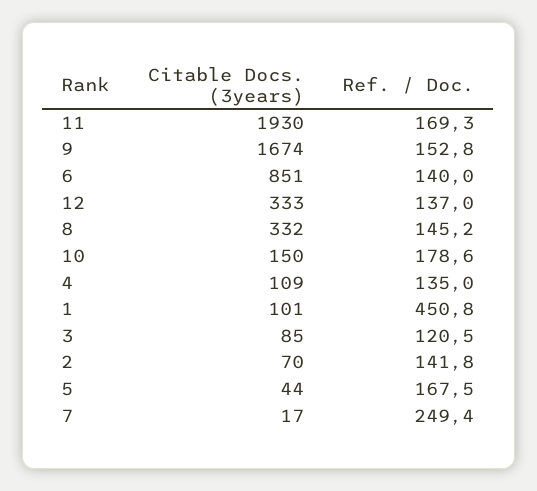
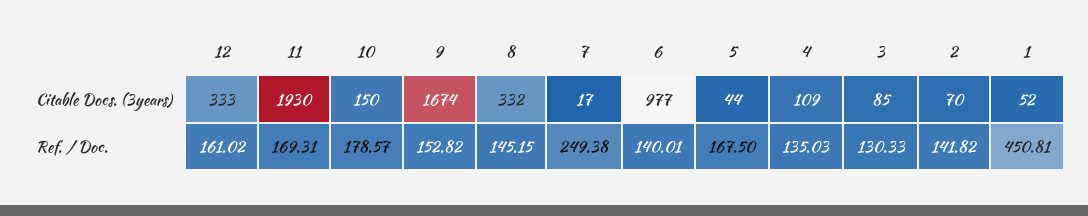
  {
    "Citable Docs. (3years)": {
      "11": 1930,
      "9": 1674,
-     "6": 851,
+     "6": 977,
      "12": 333,
      "8": 332,
      "10": 150,
      "4": 109,
-     "1": 101,
+     "1": 52,
      "3": 85,
      "2": 70,
      "5": 44,
      "7": 17
    },
    "Ref. / Doc.": {
      "11": 169.31,
      "9": 152.82,
      "6": 140.01,
-     "12": 137,
+     "12": 161.02,
      "8": 145.15,
      "10": 178.57,
      "4": 135.03,
      "1": 450.81,
-     "3": 120.5,
+     "3": 130.33,
      "2": 141.82,
      "5": 167.5,
      "7": 249.38
    }
  }

